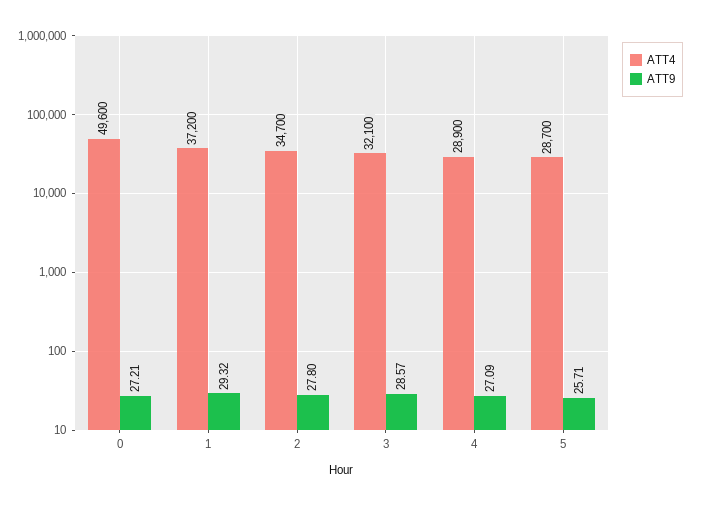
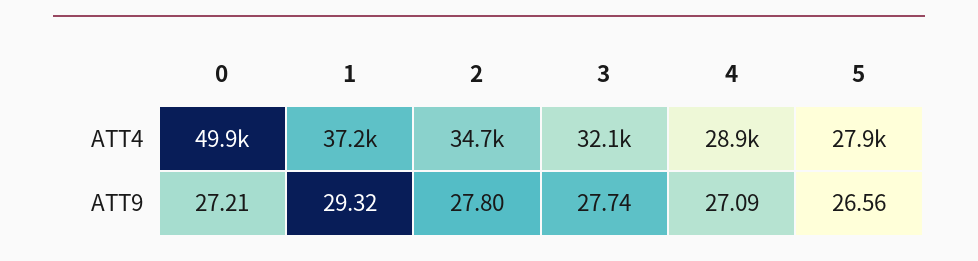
  {
    "ATT4": {
-     "0": 49600,
+     "0": 49900,
      "1": 37200,
      "2": 34700,
      "3": 32100,
      "4": 28900,
-     "5": 28700
+     "5": 27900
    },
    "ATT9": {
      "0": 27.21,
      "1": 29.32,
      "2": 27.8,
-     "3": 28.57,
+     "3": 27.74,
      "4": 27.09,
-     "5": 25.71
+     "5": 26.56
    }
  }

